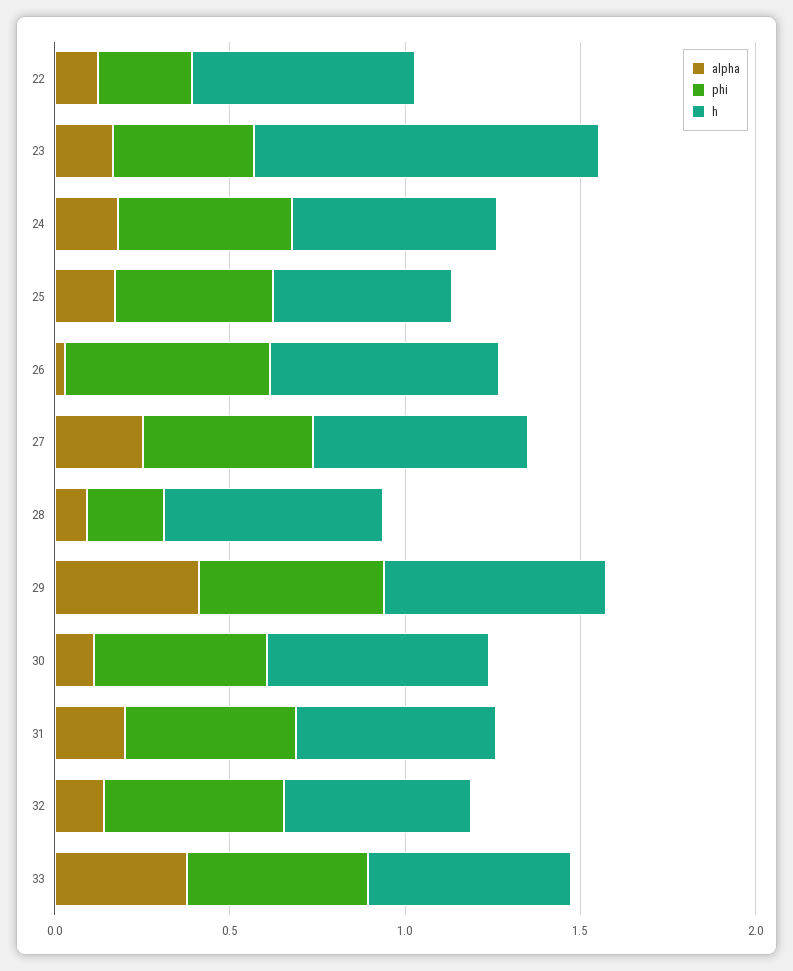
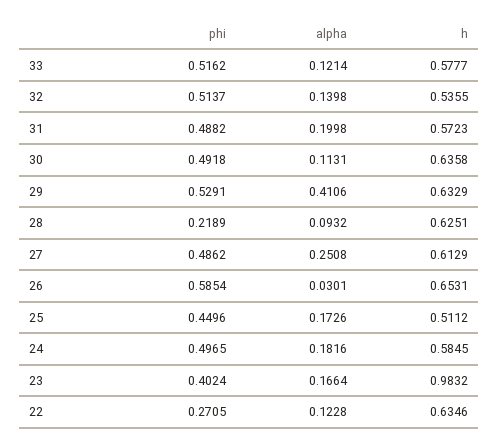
  {
    "alpha": {
      "22": 0.1228,
      "23": 0.1664,
      "24": 0.1816,
      "25": 0.1726,
      "26": 0.0301,
      "27": 0.2508,
      "28": 0.0932,
      "29": 0.4106,
      "30": 0.1131,
      "31": 0.1998,
      "32": 0.1398,
-     "33": 0.4
+     "33": 0.1214
    },
    "phi": {
      "22": 0.2705,
      "23": 0.4024,
      "24": 0.4965,
      "25": 0.4496,
      "26": 0.5854,
      "27": 0.4862,
      "28": 0.2189,
      "29": 0.5291,
      "30": 0.4918,
      "31": 0.4882,
      "32": 0.5137,
      "33": 0.5162
    },
    "h": {
      "22": 0.6346,
      "23": 0.9832,
      "24": 0.5845,
      "25": 0.5112,
      "26": 0.6531,
      "27": 0.6129,
      "28": 0.6251,
      "29": 0.6329,
      "30": 0.6358,
      "31": 0.5723,
      "32": 0.5355,
      "33": 0.5777
    }
  }

